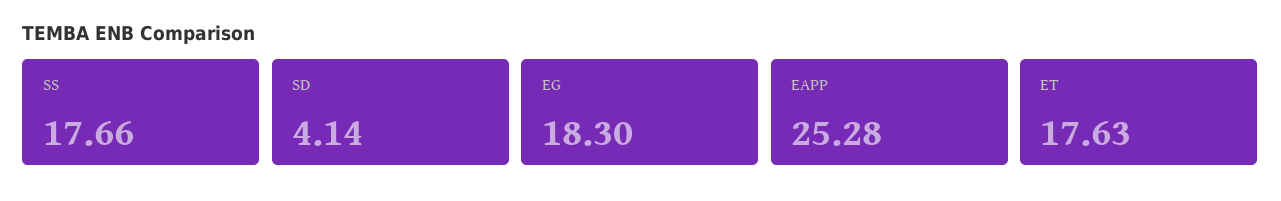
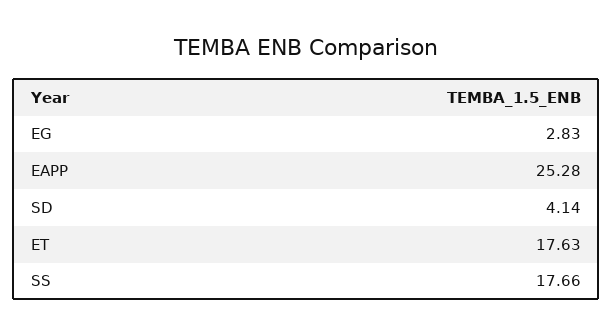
  {
    "SS": 17.66,
    "SD": 4.14,
-   "EG": 18.3,
+   "EG": 2.83,
    "EAPP": 25.28,
    "ET": 17.63
  }

